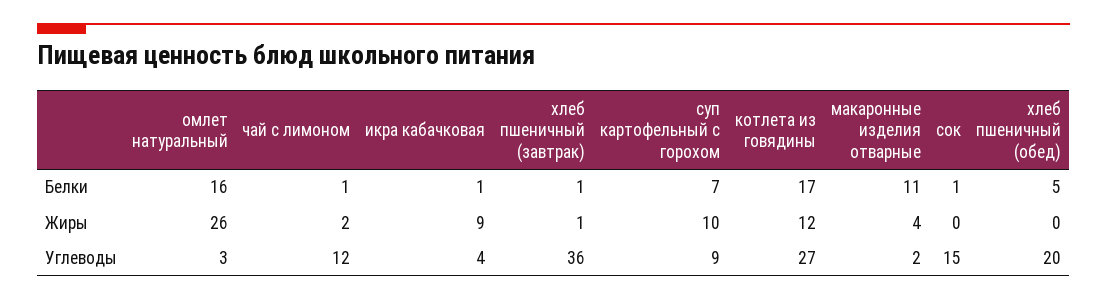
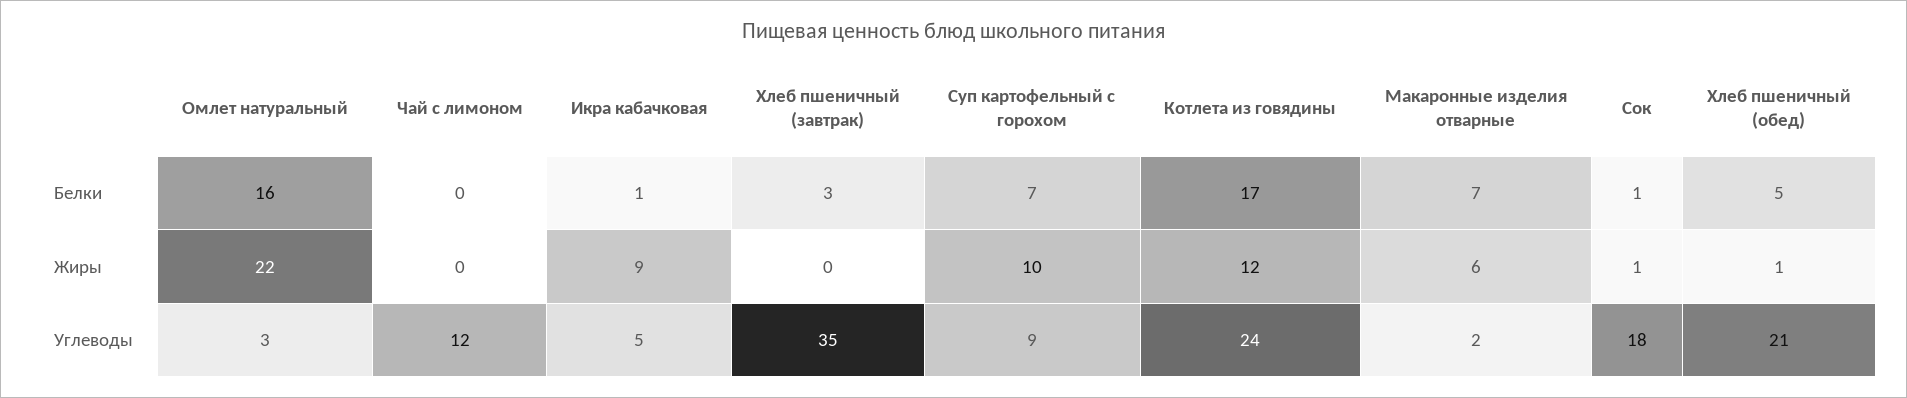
  {
    "омлет натуральный": {
      "Белки": 16,
-     "Жиры": 26,
+     "Жиры": 22,
      "Углеводы": 3
    },
    "чай с лимоном": {
-     "Белки": 1,
+     "Белки": 0,
-     "Жиры": 2,
+     "Жиры": 0,
      "Углеводы": 12
    },
    "икра кабачковая": {
      "Белки": 1,
      "Жиры": 9,
-     "Углеводы": 4
+     "Углеводы": 5
    },
    "хлеб пшеничный (завтрак)": {
-     "Белки": 1,
+     "Белки": 3,
-     "Жиры": 1,
+     "Жиры": 0,
-     "Углеводы": 36
+     "Углеводы": 35
    },
    "суп картофельный с горохом": {
      "Белки": 7,
      "Жиры": 10,
      "Углеводы": 9
    },
    "котлета из говядины": {
      "Белки": 17,
      "Жиры": 12,
-     "Углеводы": 27
+     "Углеводы": 24
    },
    "макаронные изделия отварные": {
-     "Белки": 11,
+     "Белки": 7,
-     "Жиры": 4,
+     "Жиры": 6,
      "Углеводы": 2
    },
    "сок": {
      "Белки": 1,
-     "Жиры": 0,
+     "Жиры": 1,
-     "Углеводы": 15
+     "Углеводы": 18
    },
    "хлеб пшеничный (обед)": {
      "Белки": 5,
-     "Жиры": 0,
+     "Жиры": 1,
-     "Углеводы": 20
+     "Углеводы": 21
    }
  }

